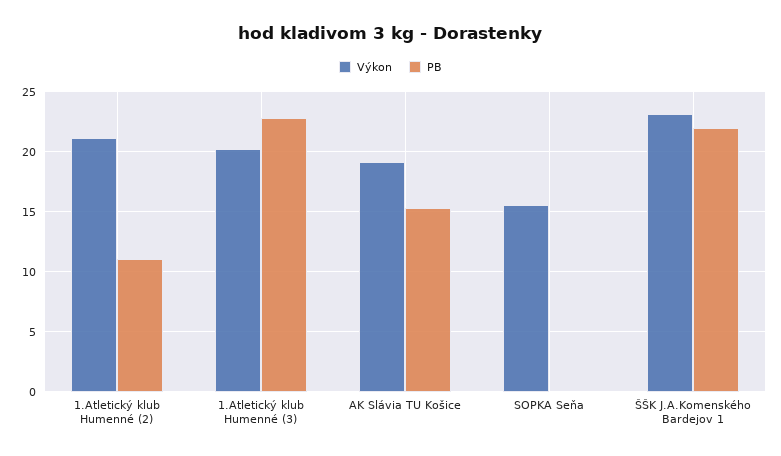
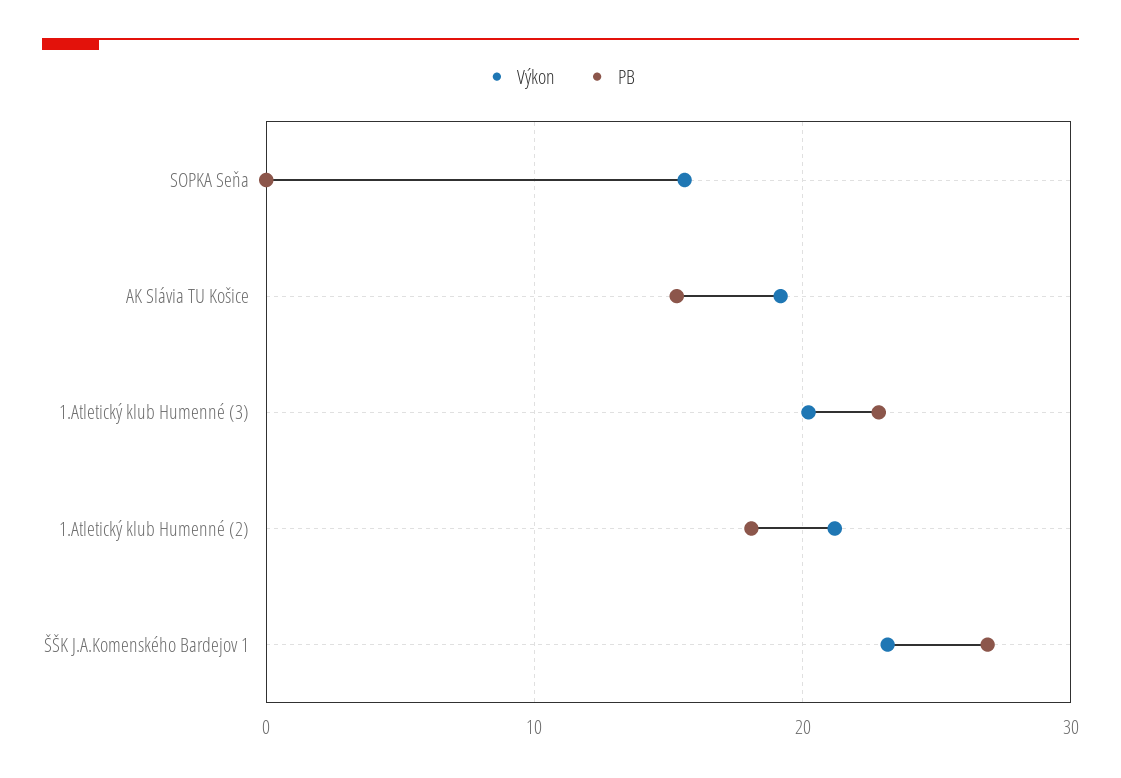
  {
    "Výkon": {
      "1.Atletický klub Humenné (2)": 21,
      "1.Atletický klub Humenné (3)": 20,
      "AK Slávia TU Košice": 19,
      "SOPKA Seňa": 16,
      "ŠŠK J.A.Komenského Bardejov 1": 23
    },
    "PB": {
-     "1.Atletický klub Humenné (2)": 11,
+     "1.Atletický klub Humenné (2)": 18,
      "1.Atletický klub Humenné (3)": 23,
      "AK Slávia TU Košice": 15,
      "SOPKA Seňa": 0,
-     "ŠŠK J.A.Komenského Bardejov 1": 22
+     "ŠŠK J.A.Komenského Bardejov 1": 27
    }
  }

